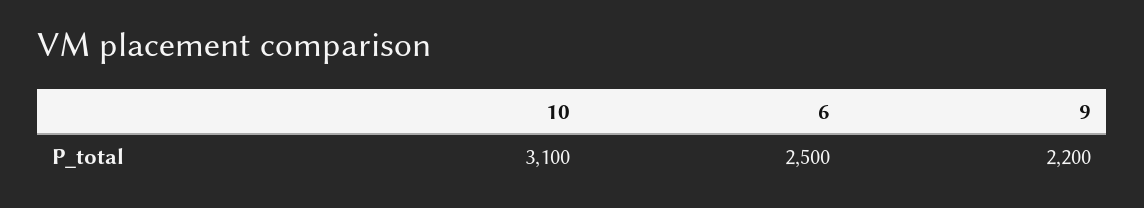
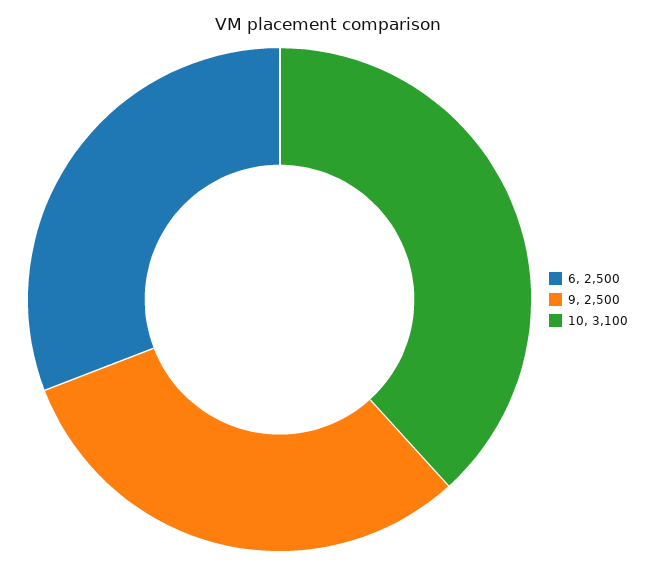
  {
    "10": 3100,
    "6": 2500,
-   "9": 2200
+   "9": 2500
  }

